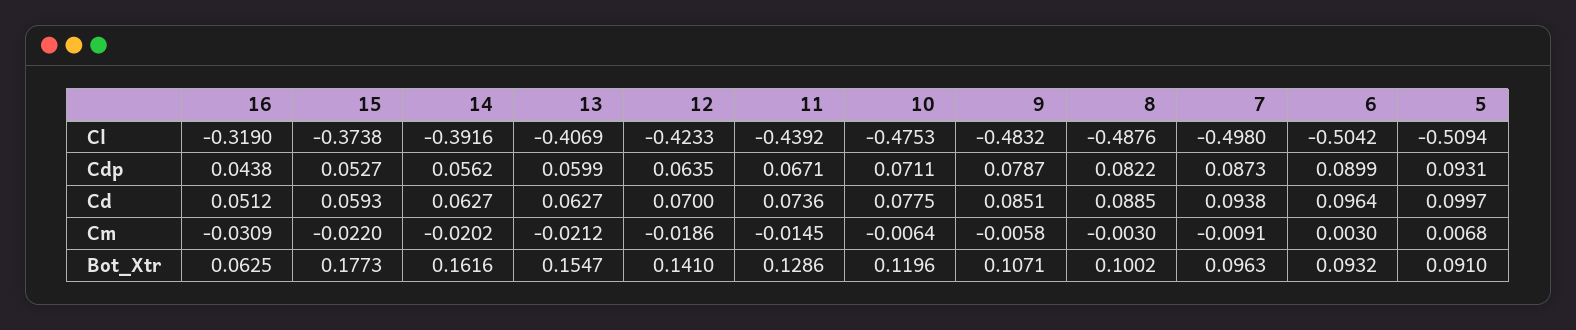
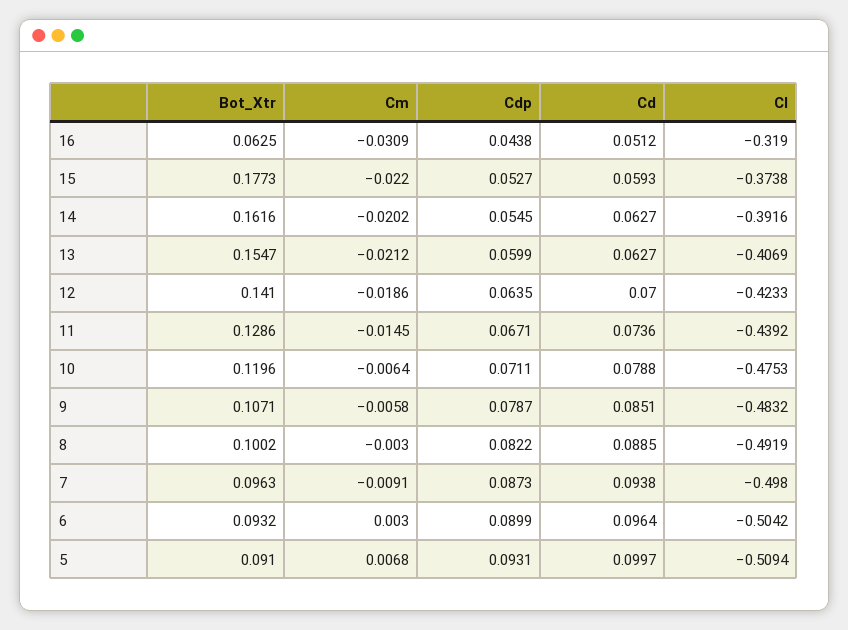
  {
    "16": {
      "Cl": -0.319,
      "Cdp": 0.0438,
      "Cd": 0.0512,
      "Cm": -0.0309,
      "Bot_Xtr": 0.0625
    },
    "15": {
      "Cl": -0.3738,
      "Cdp": 0.0527,
      "Cd": 0.0593,
      "Cm": -0.022,
      "Bot_Xtr": 0.1773
    },
    "14": {
      "Cl": -0.3916,
-     "Cdp": 0.0562,
+     "Cdp": 0.0545,
      "Cd": 0.0627,
      "Cm": -0.0202,
      "Bot_Xtr": 0.1616
    },
    "13": {
      "Cl": -0.4069,
      "Cdp": 0.0599,
      "Cd": 0.0627,
      "Cm": -0.0212,
      "Bot_Xtr": 0.1547
    },
    "12": {
      "Cl": -0.4233,
      "Cdp": 0.0635,
      "Cd": 0.07,
      "Cm": -0.0186,
      "Bot_Xtr": 0.141
    },
    "11": {
      "Cl": -0.4392,
      "Cdp": 0.0671,
      "Cd": 0.0736,
      "Cm": -0.0145,
      "Bot_Xtr": 0.1286
    },
    "10": {
      "Cl": -0.4753,
      "Cdp": 0.0711,
-     "Cd": 0.0775,
+     "Cd": 0.0788,
      "Cm": -0.0064,
      "Bot_Xtr": 0.1196
    },
    "9": {
      "Cl": -0.4832,
      "Cdp": 0.0787,
      "Cd": 0.0851,
      "Cm": -0.0058,
      "Bot_Xtr": 0.1071
    },
    "8": {
-     "Cl": -0.4876,
+     "Cl": -0.4919,
      "Cdp": 0.0822,
      "Cd": 0.0885,
      "Cm": -0.003,
      "Bot_Xtr": 0.1002
    },
    "7": {
      "Cl": -0.498,
      "Cdp": 0.0873,
      "Cd": 0.0938,
      "Cm": -0.0091,
      "Bot_Xtr": 0.0963
    },
    "6": {
      "Cl": -0.5042,
      "Cdp": 0.0899,
      "Cd": 0.0964,
      "Cm": 0.003,
      "Bot_Xtr": 0.0932
    },
    "5": {
      "Cl": -0.5094,
      "Cdp": 0.0931,
      "Cd": 0.0997,
      "Cm": 0.0068,
      "Bot_Xtr": 0.091
    }
  }

